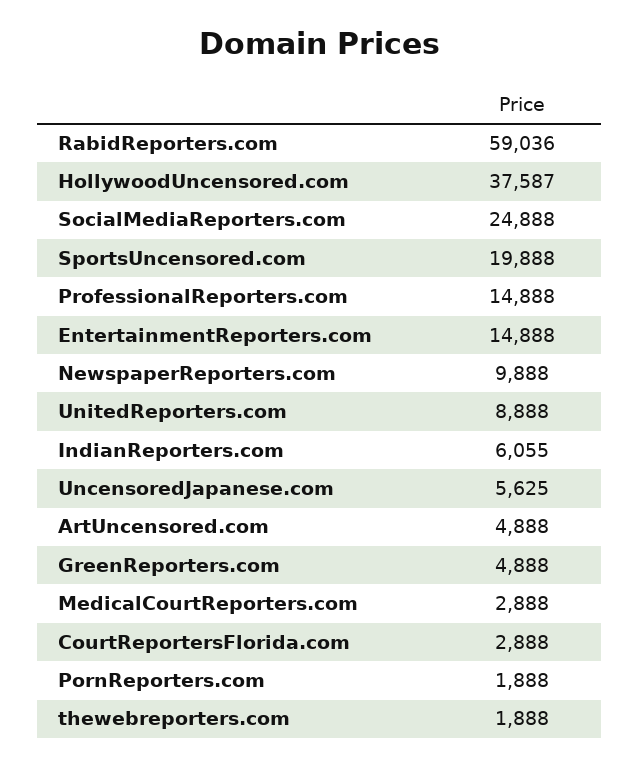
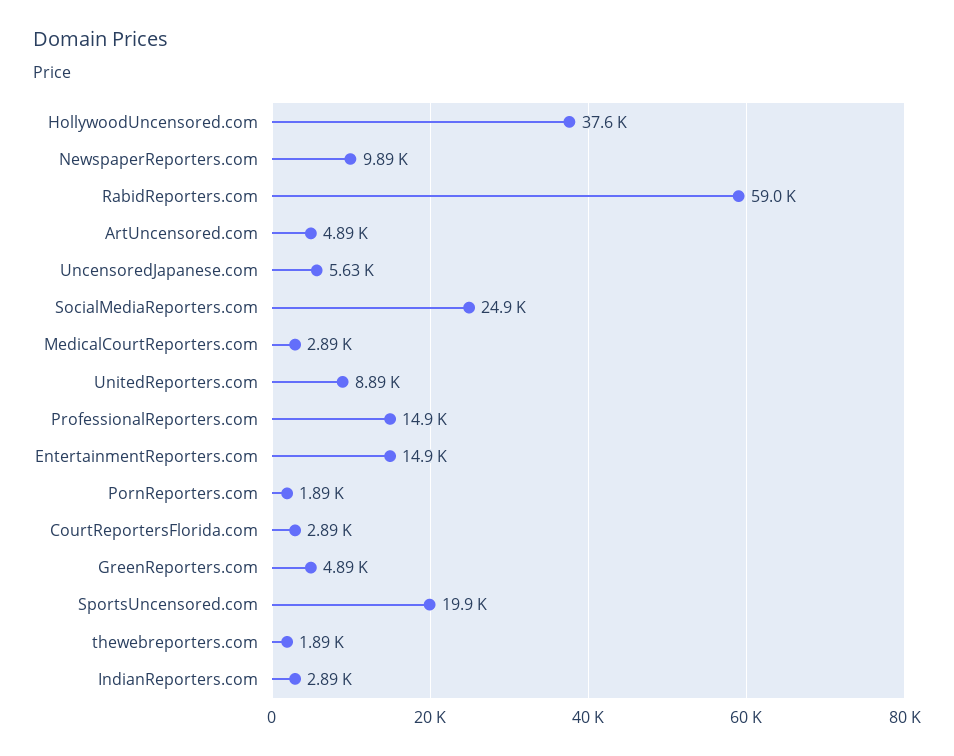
  {
    "RabidReporters.com": 59036,
    "HollywoodUncensored.com": 37587,
    "SocialMediaReporters.com": 24888,
    "SportsUncensored.com": 19888,
    "ProfessionalReporters.com": 14888,
    "EntertainmentReporters.com": 14888,
    "NewspaperReporters.com": 9888,
    "UnitedReporters.com": 8888,
-   "IndianReporters.com": 6055,
+   "IndianReporters.com": 2890,
    "UncensoredJapanese.com": 5625,
    "ArtUncensored.com": 4888,
    "GreenReporters.com": 4888,
    "MedicalCourtReporters.com": 2888,
    "CourtReportersFlorida.com": 2888,
    "PornReporters.com": 1888,
    "thewebreporters.com": 1888
  }

